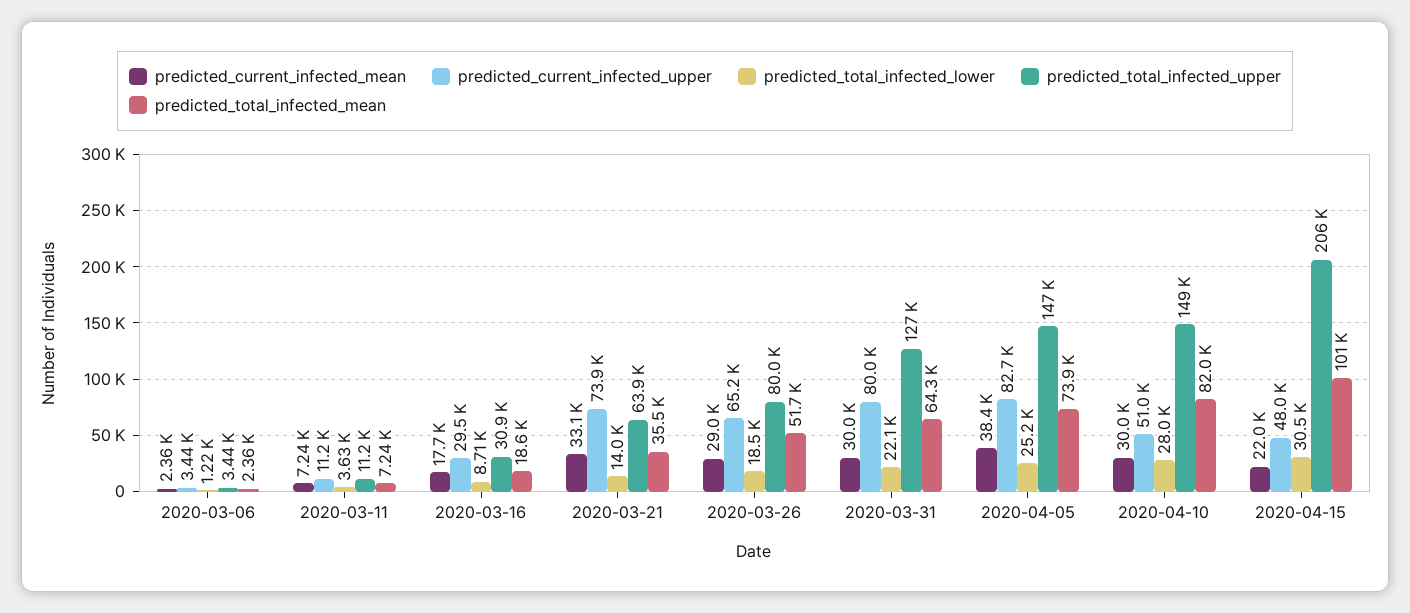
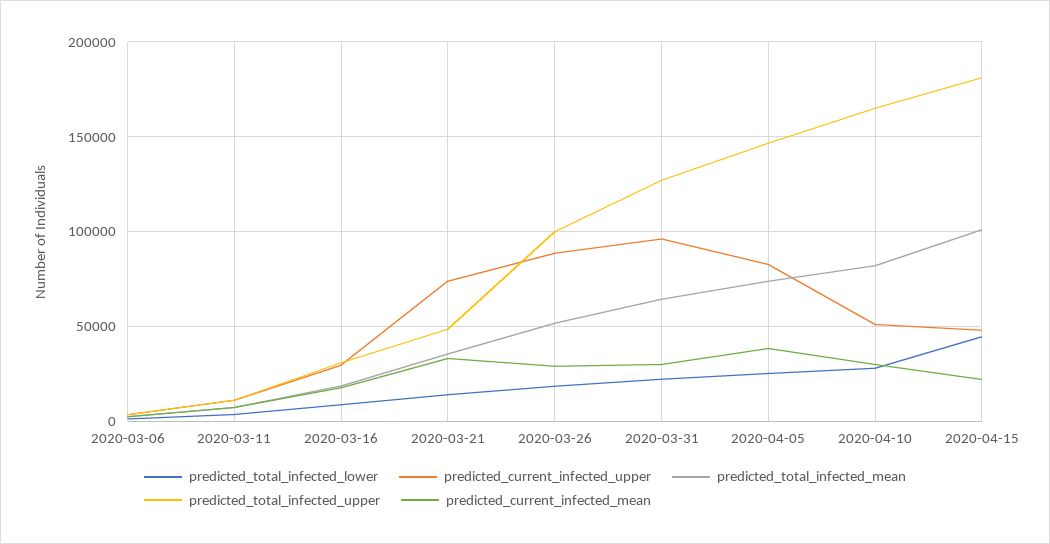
  {
    "predicted_current_infected_mean": {
      "2020-03-06": 2360,
      "2020-03-11": 7240,
      "2020-03-16": 17700,
      "2020-03-21": 33100,
      "2020-03-26": 29000,
      "2020-03-31": 30000,
      "2020-04-05": 38400,
      "2020-04-10": 30000,
      "2020-04-15": 22000
    },
    "predicted_current_infected_upper": {
      "2020-03-06": 3440,
      "2020-03-11": 11200,
      "2020-03-16": 29500,
      "2020-03-21": 73900,
-     "2020-03-26": 65200,
+     "2020-03-26": 90000,
-     "2020-03-31": 80000,
+     "2020-03-31": 95000,
      "2020-04-05": 82700,
      "2020-04-10": 51000,
      "2020-04-15": 48000
    },
    "predicted_total_infected_lower": {
      "2020-03-06": 1220,
      "2020-03-11": 3630,
      "2020-03-16": 8710,
      "2020-03-21": 14000,
      "2020-03-26": 18500,
      "2020-03-31": 22100,
      "2020-04-05": 25200,
      "2020-04-10": 28000,
-     "2020-04-15": 30500
+     "2020-04-15": 45000
    },
    "predicted_total_infected_upper": {
      "2020-03-06": 3440,
      "2020-03-11": 11200,
      "2020-03-16": 30900,
-     "2020-03-21": 63900,
+     "2020-03-21": 50000,
-     "2020-03-26": 80000,
+     "2020-03-26": 100000,
      "2020-03-31": 127000,
      "2020-04-05": 147000,
-     "2020-04-10": 149000,
+     "2020-04-10": 165000,
-     "2020-04-15": 206000
+     "2020-04-15": 180000
    },
    "predicted_total_infected_mean": {
      "2020-03-06": 2360,
      "2020-03-11": 7240,
      "2020-03-16": 18600,
      "2020-03-21": 35500,
      "2020-03-26": 51700,
      "2020-03-31": 64300,
      "2020-04-05": 73900,
      "2020-04-10": 82000,
      "2020-04-15": 101000
    }
  }

